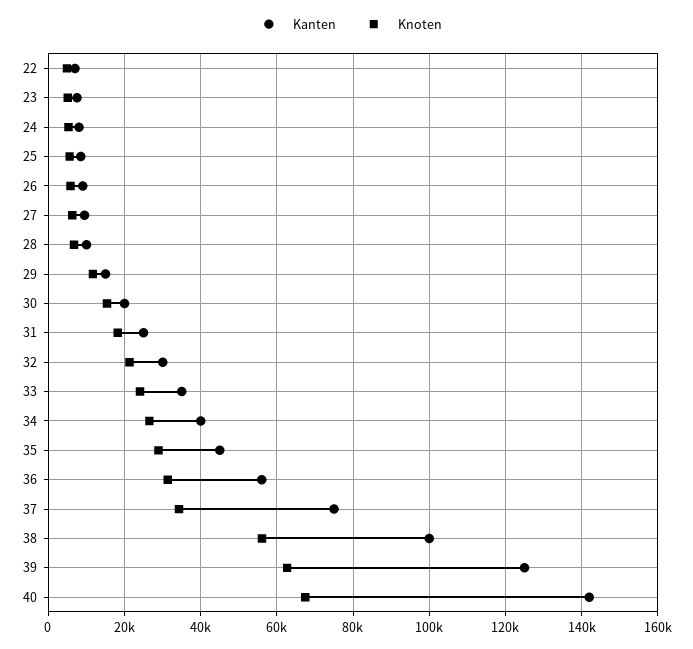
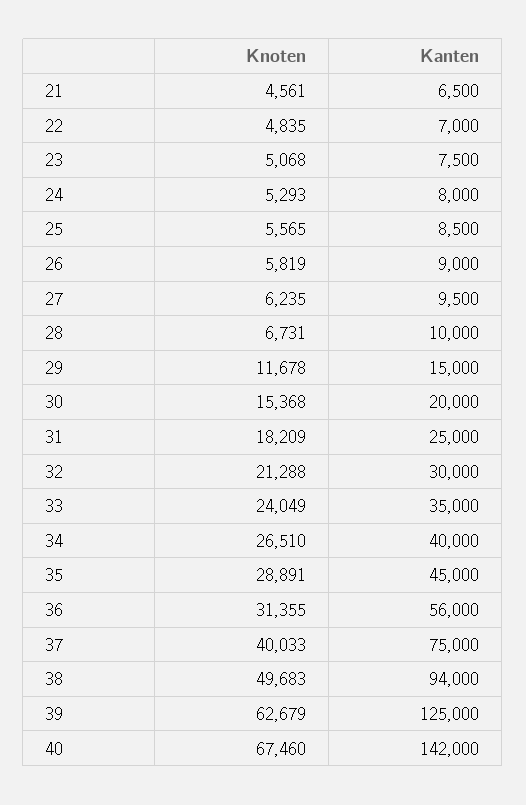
  {
    "Kanten": {
      "22": 7000,
      "23": 7500,
      "24": 8000,
      "25": 8500,
      "26": 9000,
      "27": 9500,
      "28": 10000,
      "29": 15000,
      "30": 20000,
      "31": 25000,
      "32": 30000,
      "33": 35000,
      "34": 40000,
      "35": 45000,
      "36": 56000,
      "37": 75000,
-     "38": 100000,
+     "38": 94000,
      "39": 125000,
-     "40": 142000
+     "40": 142000,
+     "21": 6500
    },
    "Knoten": {
      "22": 4835,
      "23": 5068,
      "24": 5293,
      "25": 5565,
      "26": 5819,
      "27": 6235,
      "28": 6731,
      "29": 11678,
      "30": 15368,
      "31": 18209,
      "32": 21288,
      "33": 24049,
      "34": 26510,
      "35": 28891,
      "36": 31355,
-     "37": 34000,
+     "37": 40033,
-     "38": 56000,
+     "38": 49683,
      "39": 62679,
-     "40": 67460
+     "40": 67460,
+     "21": 4561
    }
  }

